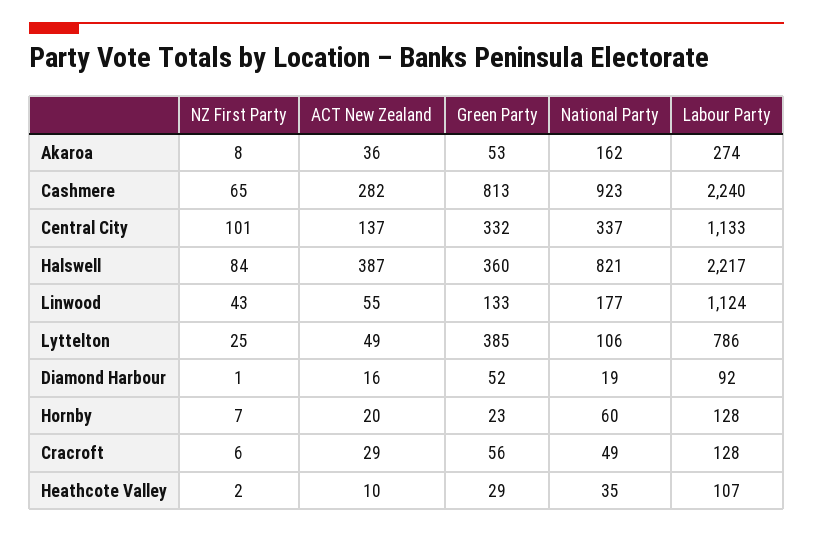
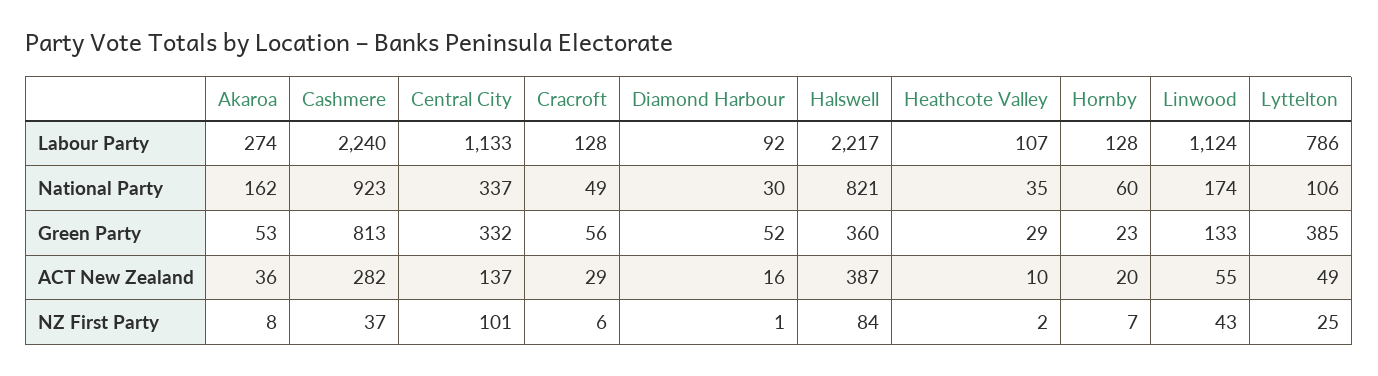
  {
    "NZ First Party": {
      "Akaroa": 8,
-     "Cashmere": 65,
+     "Cashmere": 37,
      "Central City": 101,
      "Halswell": 84,
      "Linwood": 43,
      "Lyttelton": 25,
      "Diamond Harbour": 1,
      "Hornby": 7,
      "Cracroft": 6,
      "Heathcote Valley": 2
    },
    "ACT New Zealand": {
      "Akaroa": 36,
      "Cashmere": 282,
      "Central City": 137,
      "Halswell": 387,
      "Linwood": 55,
      "Lyttelton": 49,
      "Diamond Harbour": 16,
      "Hornby": 20,
      "Cracroft": 29,
      "Heathcote Valley": 10
    },
    "Green Party": {
      "Akaroa": 53,
      "Cashmere": 813,
      "Central City": 332,
      "Halswell": 360,
      "Linwood": 133,
      "Lyttelton": 385,
      "Diamond Harbour": 52,
      "Hornby": 23,
      "Cracroft": 56,
      "Heathcote Valley": 29
    },
    "National Party": {
      "Akaroa": 162,
      "Cashmere": 923,
      "Central City": 337,
      "Halswell": 821,
-     "Linwood": 177,
+     "Linwood": 174,
      "Lyttelton": 106,
-     "Diamond Harbour": 19,
+     "Diamond Harbour": 30,
      "Hornby": 60,
      "Cracroft": 49,
      "Heathcote Valley": 35
    },
    "Labour Party": {
      "Akaroa": 274,
      "Cashmere": 2240,
      "Central City": 1133,
      "Halswell": 2217,
      "Linwood": 1124,
      "Lyttelton": 786,
      "Diamond Harbour": 92,
      "Hornby": 128,
      "Cracroft": 128,
      "Heathcote Valley": 107
    }
  }

